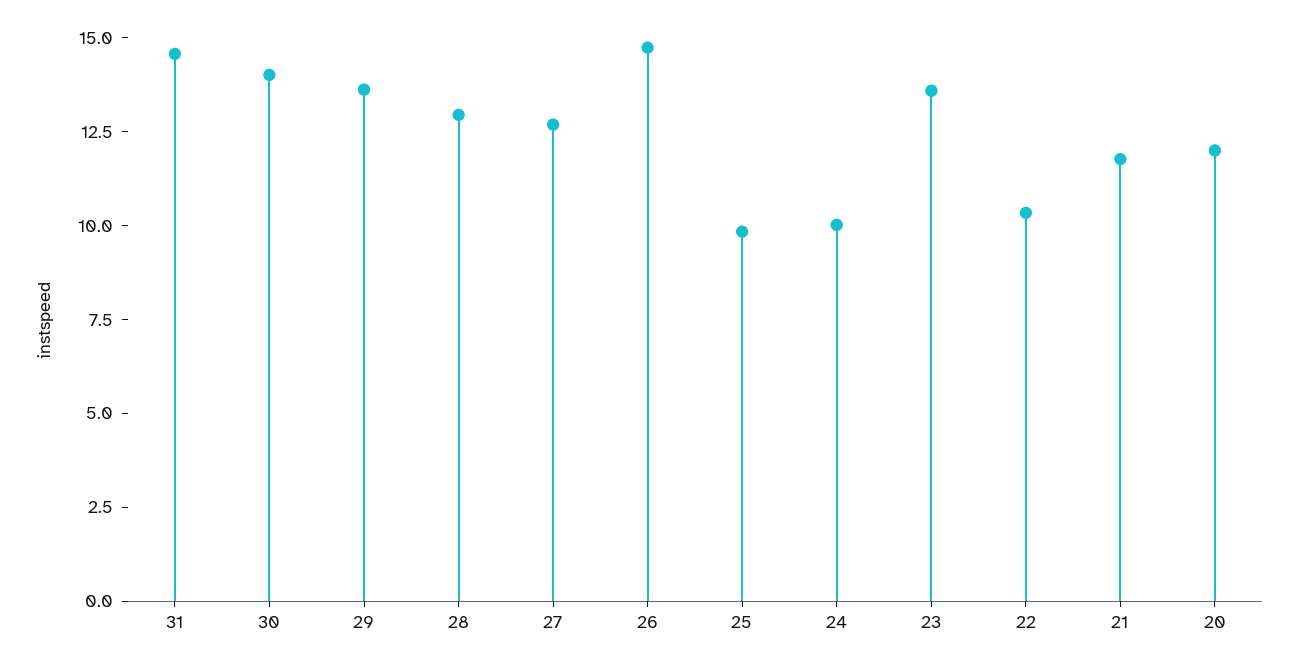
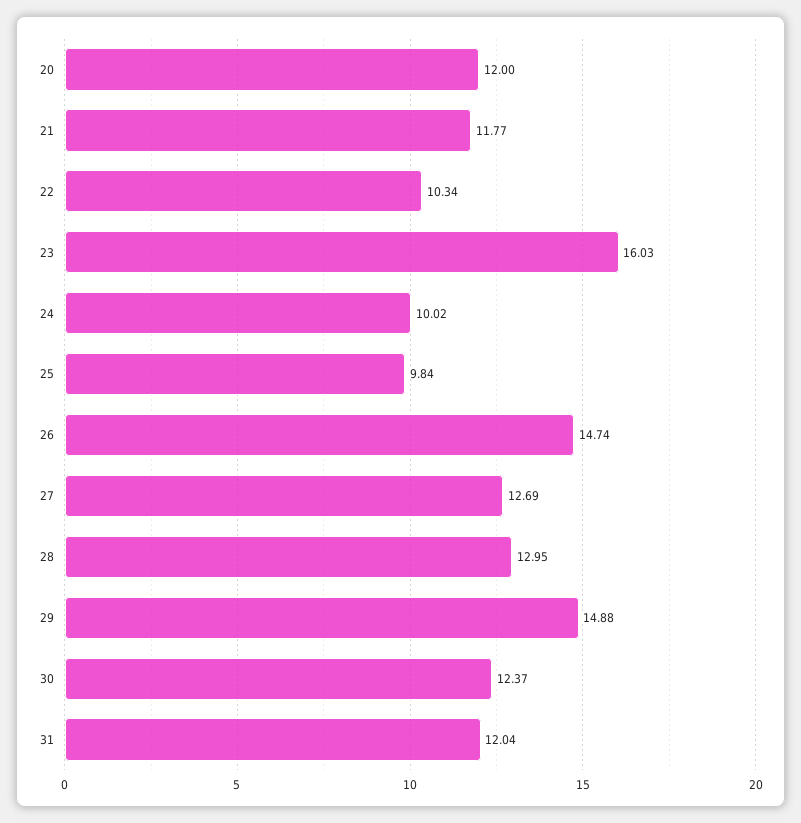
  {
-   "31": 14.5,
+   "31": 12.04,
-   "30": 14,
+   "30": 12.37,
-   "29": 13.5,
+   "29": 14.88,
    "28": 12.95,
    "27": 12.69,
    "26": 14.74,
    "25": 9.84,
    "24": 10.02,
-   "23": 13.5,
+   "23": 16.03,
    "22": 10.34,
    "21": 11.77,
    "20": 12
  }

